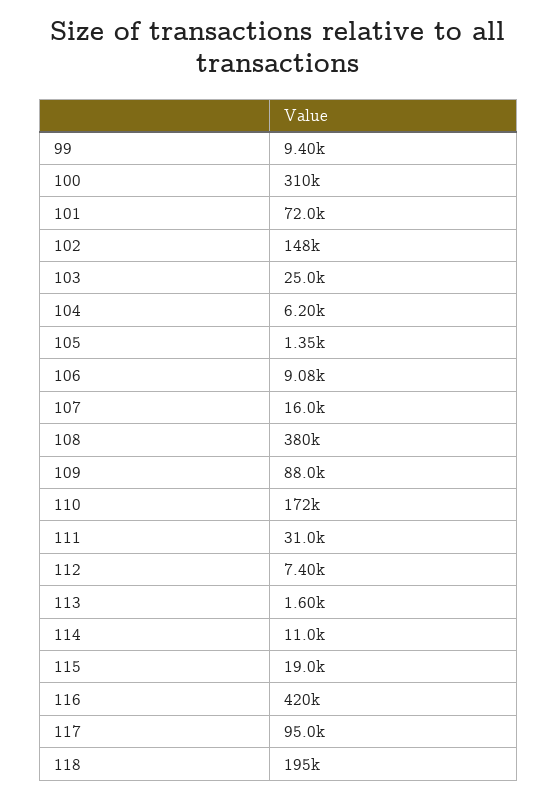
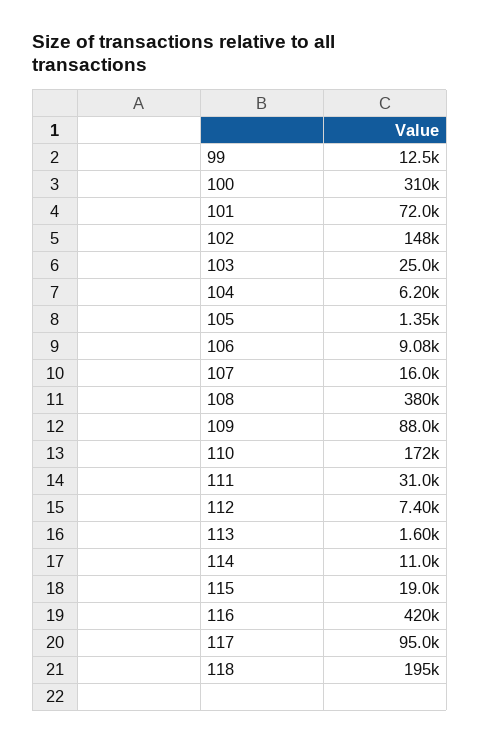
  {
-   "99": 9400,
+   "99": 12500,
    "100": 310000,
    "101": 72000,
    "102": 148000,
    "103": 25000,
    "104": 6200,
    "105": 1350,
    "106": 9080,
    "107": 16000,
    "108": 380000,
    "109": 88000,
    "110": 172000,
    "111": 31000,
    "112": 7400,
    "113": 1600,
    "114": 11000,
    "115": 19000,
    "116": 420000,
    "117": 95000,
    "118": 195000
  }

